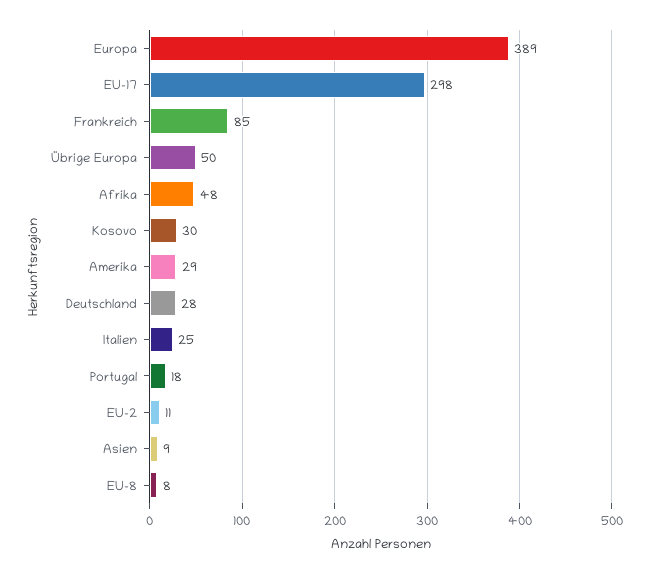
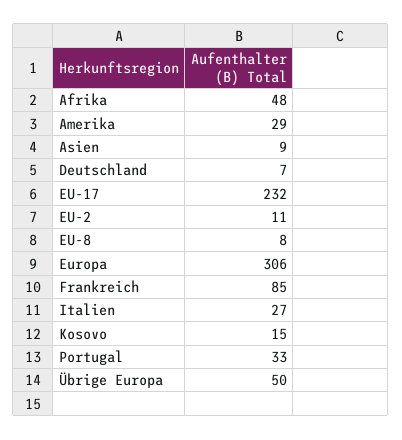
  {
-   "Europa": 389,
+   "Europa": 306,
-   "EU-17": 298,
+   "EU-17": 232,
    "Frankreich": 85,
    "Übrige Europa": 50,
    "Afrika": 48,
-   "Kosovo": 30,
+   "Kosovo": 15,
    "Amerika": 29,
-   "Deutschland": 28,
+   "Deutschland": 7,
-   "Italien": 25,
+   "Italien": 27,
-   "Portugal": 18,
+   "Portugal": 33,
    "EU-2": 11,
    "Asien": 9,
    "EU-8": 8
  }

